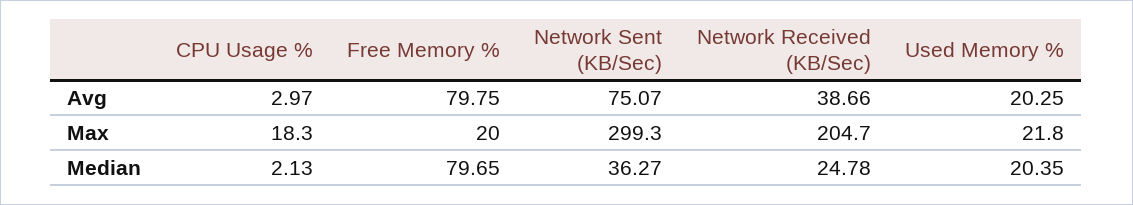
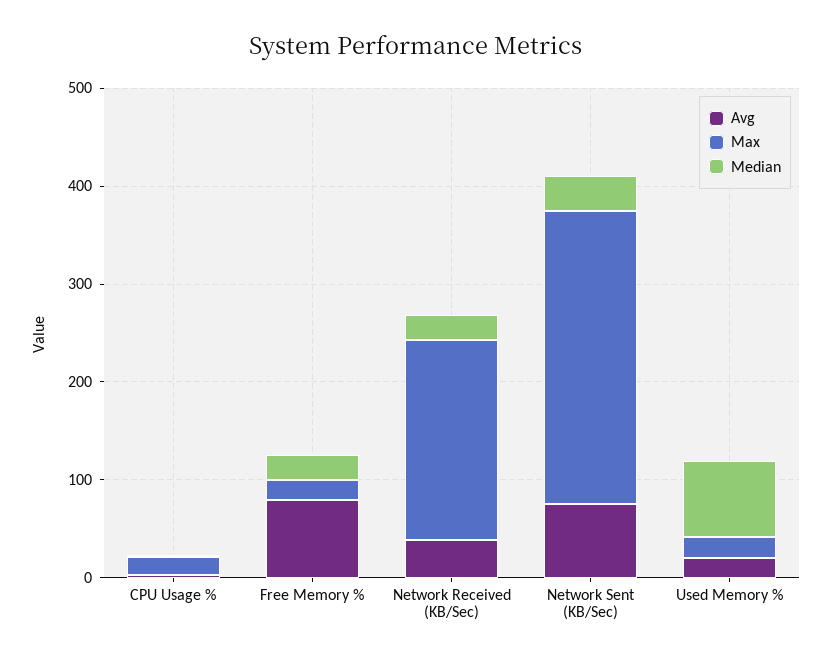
  {
    "Avg": {
      "CPU Usage %": 2.97,
      "Free Memory %": 79.75,
      "Network Sent (KB/Sec)": 75.07,
      "Network Received (KB/Sec)": 38.66,
      "Used Memory %": 20.25
    },
    "Max": {
      "CPU Usage %": 18.3,
      "Free Memory %": 20,
      "Network Sent (KB/Sec)": 299.3,
      "Network Received (KB/Sec)": 204.7,
      "Used Memory %": 21.8
    },
    "Median": {
      "CPU Usage %": 2.13,
-     "Free Memory %": 79.65,
+     "Free Memory %": 20,
      "Network Sent (KB/Sec)": 36.27,
      "Network Received (KB/Sec)": 24.78,
-     "Used Memory %": 20.35
+     "Used Memory %": 80
    }
  }

